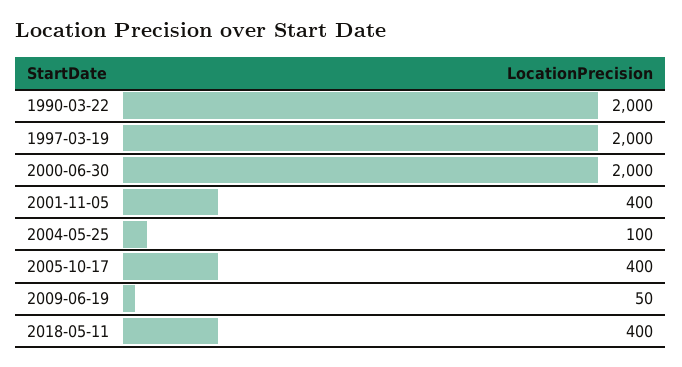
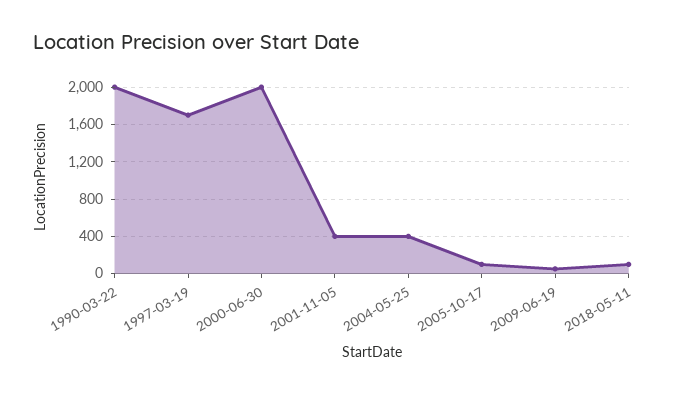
  {
    "1990-03-22": 2000,
-   "1997-03-19": 2000,
+   "1997-03-19": 1700,
    "2000-06-30": 2000,
    "2001-11-05": 400,
-   "2004-05-25": 100,
+   "2004-05-25": 400,
-   "2005-10-17": 400,
+   "2005-10-17": 100,
    "2009-06-19": 50,
-   "2018-05-11": 400
+   "2018-05-11": 100
  }

